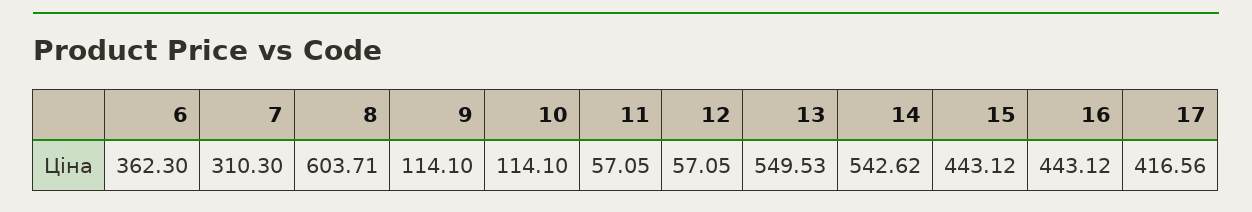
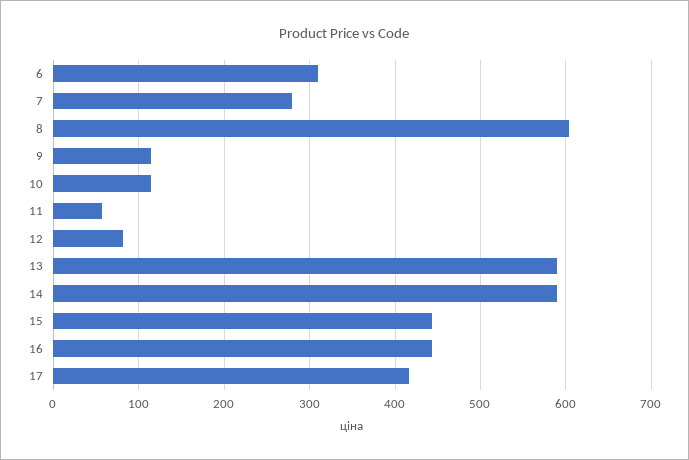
  {
-   "6": 362.3,
+   "6": 310,
-   "7": 310.3,
+   "7": 280,
    "8": 603.71,
    "9": 114.1,
    "10": 114.1,
    "11": 57.05,
-   "12": 57.05,
+   "12": 80,
-   "13": 549.53,
+   "13": 590,
-   "14": 542.62,
+   "14": 590,
    "15": 443.12,
    "16": 443.12,
    "17": 416.56
  }

